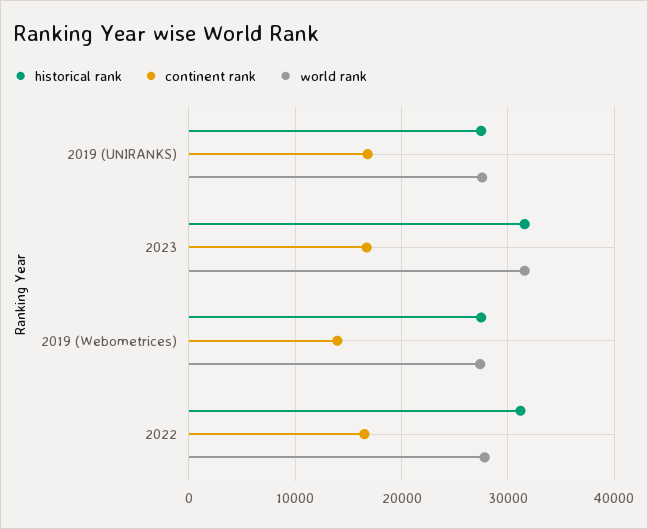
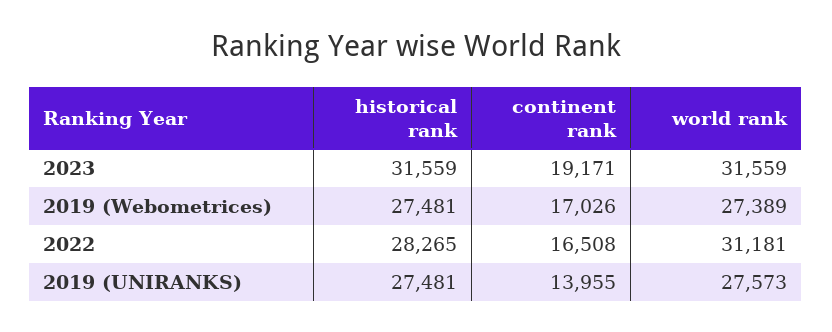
  {
    "historical rank": {
      "2019 (UNIRANKS)": 27481,
      "2023": 31559,
      "2019 (Webometrices)": 27481,
-     "2022": 31000
+     "2022": 28265
    },
    "continent rank": {
-     "2019 (UNIRANKS)": 17000,
+     "2019 (UNIRANKS)": 13955,
-     "2023": 17000,
+     "2023": 19171,
-     "2019 (Webometrices)": 14000,
+     "2019 (Webometrices)": 17026,
      "2022": 16508
    },
    "world rank": {
      "2019 (UNIRANKS)": 27573,
      "2023": 31559,
      "2019 (Webometrices)": 27389,
-     "2022": 28000
+     "2022": 31181
    }
  }

